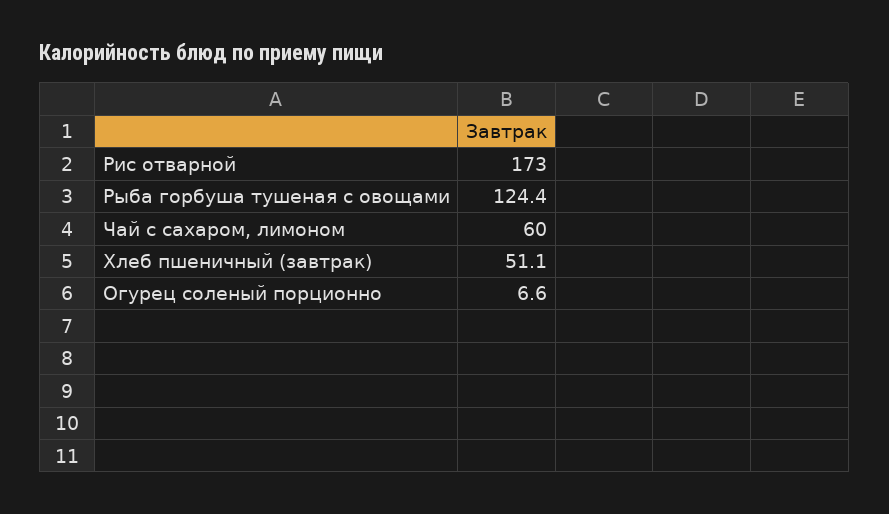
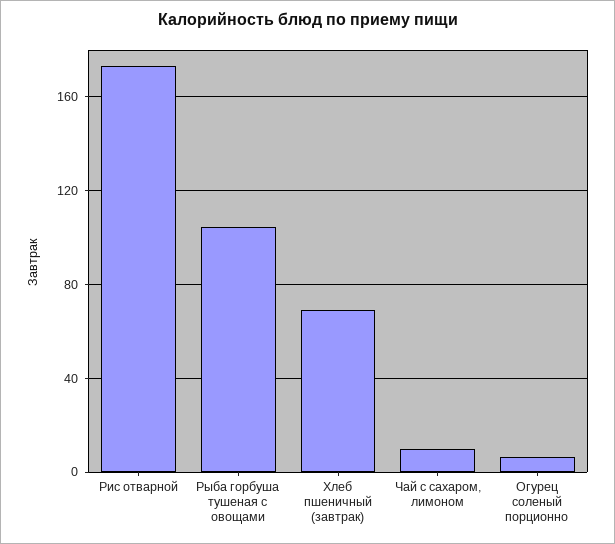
  {
    "Рис отварной": 173,
-   "Рыба горбуша тушеная с овощами": 124.4,
+   "Рыба горбуша тушеная с овощами": 105,
-   "Чай с сахаром, лимоном": 60,
+   "Чай с сахаром, лимоном": 10,
-   "Хлеб пшеничный (завтрак)": 51.1,
+   "Хлеб пшеничный (завтрак)": 70,
    "Огурец соленый порционно": 6.6
  }

